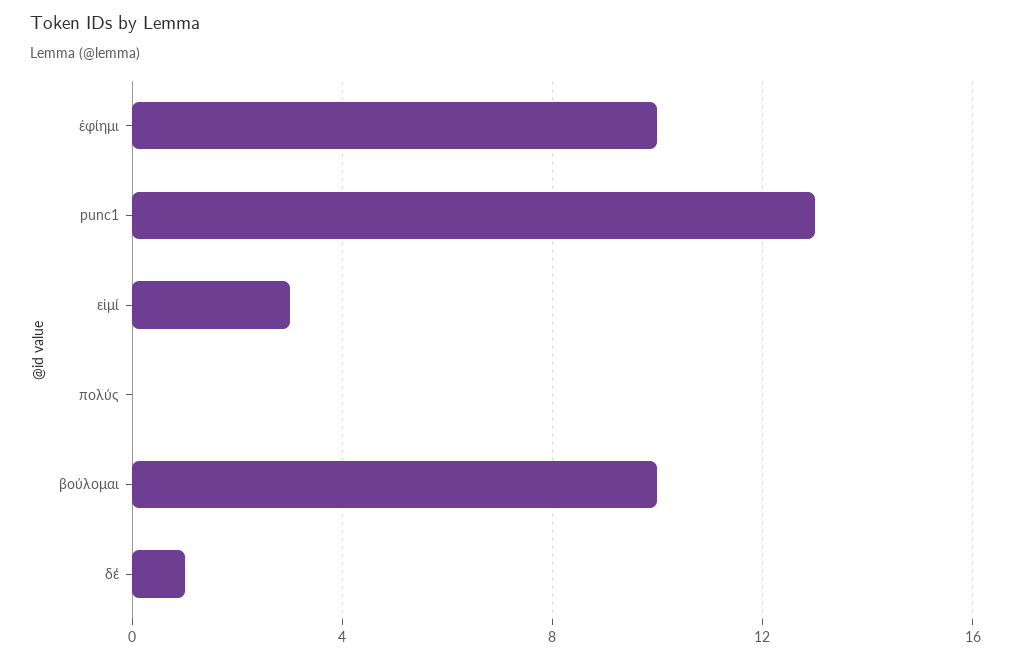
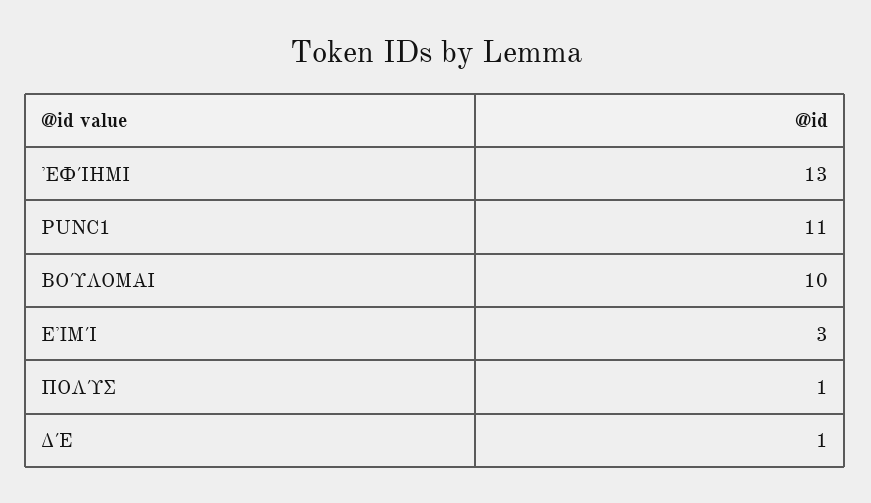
  {
-   "ἐφίημι": 10,
+   "ἐφίημι": 13,
-   "punc1": 13,
+   "punc1": 11,
    "εἰμί": 3,
-   "πολύς": 0,
+   "πολύς": 1,
    "βούλομαι": 10,
    "δέ": 1
  }

